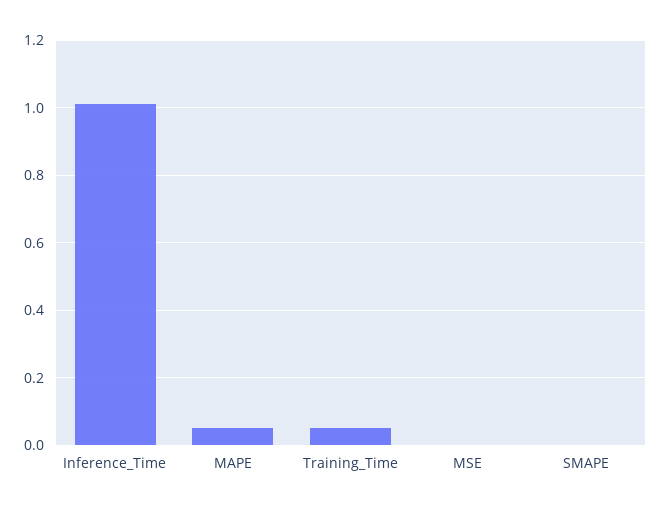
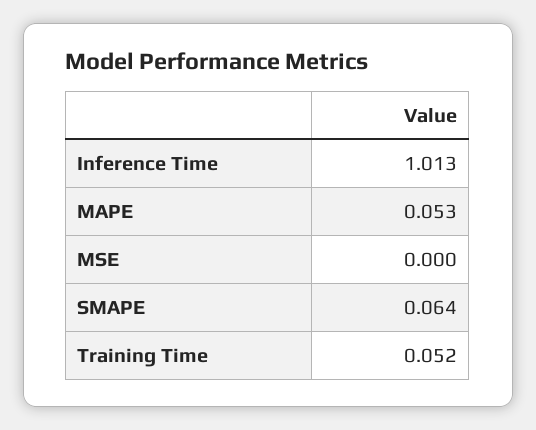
  {
    "Inference_Time": 1.013,
    "MAPE": 0.053,
    "Training_Time": 0.052,
    "MSE": 0,
-   "SMAPE": 0
+   "SMAPE": 0.064
  }

